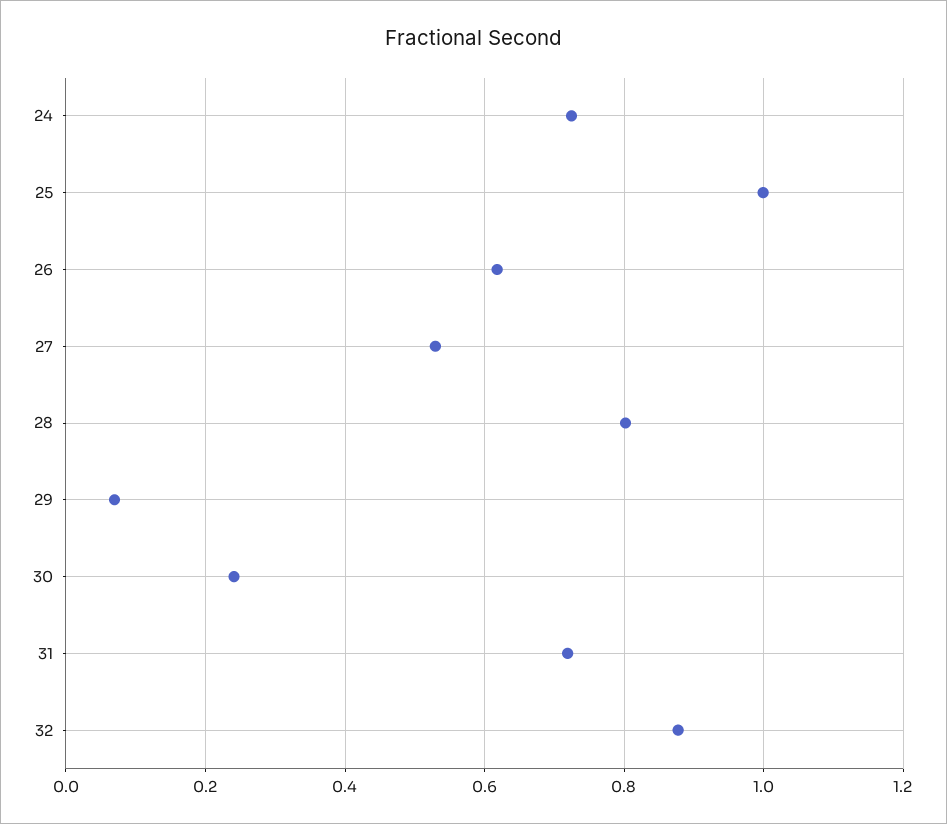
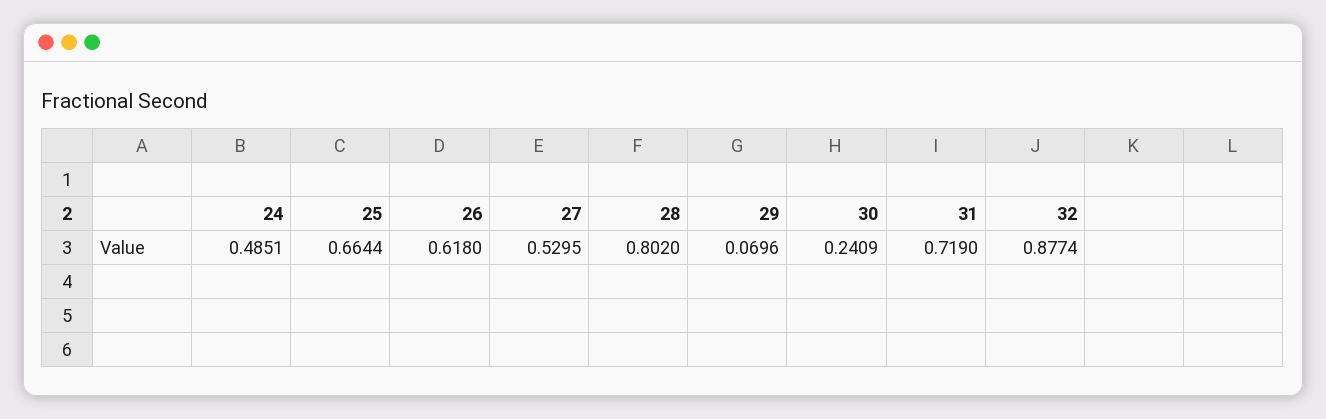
  {
-   "24": 0.72,
+   "24": 0.4851,
-   "25": 1,
+   "25": 0.6644,
    "26": 0.618,
    "27": 0.5295,
    "28": 0.802,
    "29": 0.0696,
    "30": 0.2409,
    "31": 0.719,
    "32": 0.8774
  }

